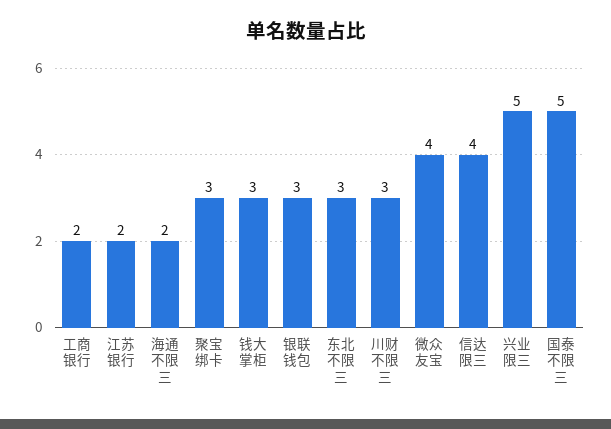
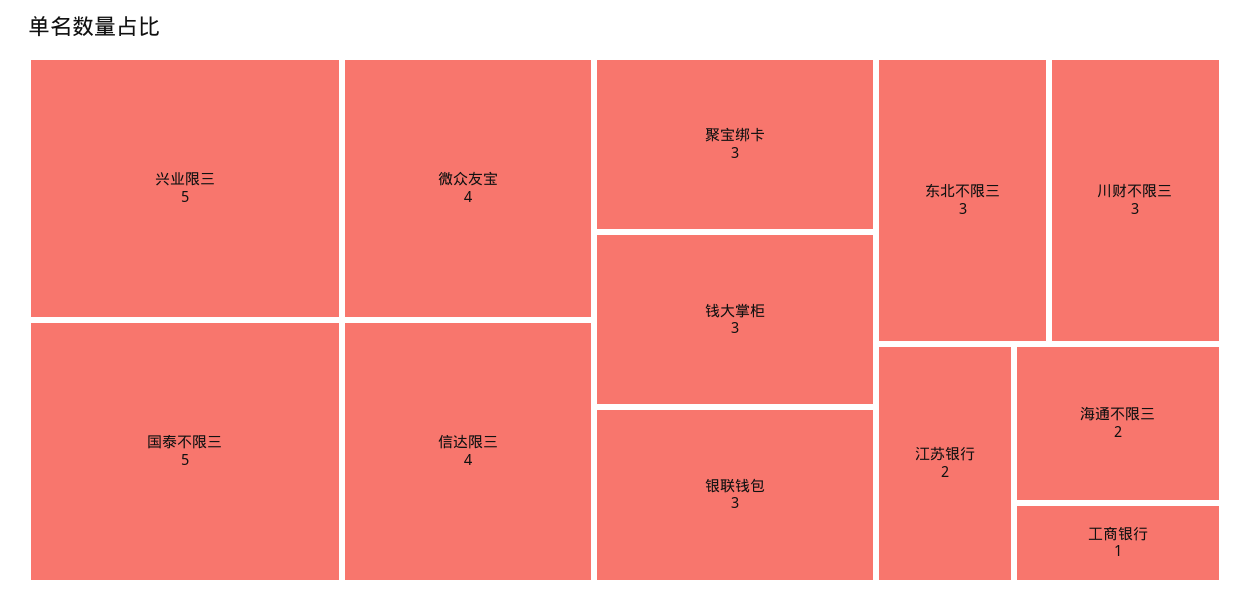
  {
-   "工商银行": 2,
+   "工商银行": 1,
    "江苏银行": 2,
    "海通不限三": 2,
    "聚宝绑卡": 3,
    "钱大掌柜": 3,
    "银联钱包": 3,
    "东北不限三": 3,
    "川财不限三": 3,
    "微众友宝": 4,
    "信达限三": 4,
    "兴业限三": 5,
    "国泰不限三": 5
  }

